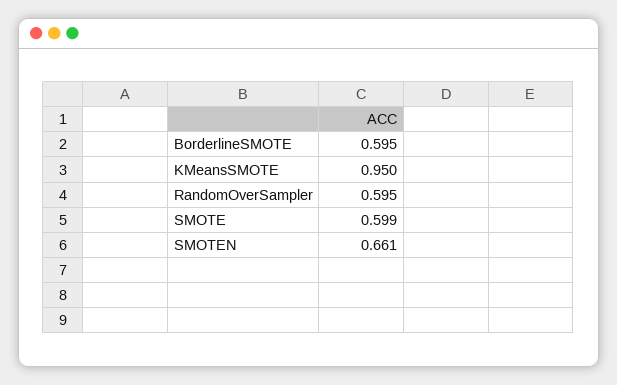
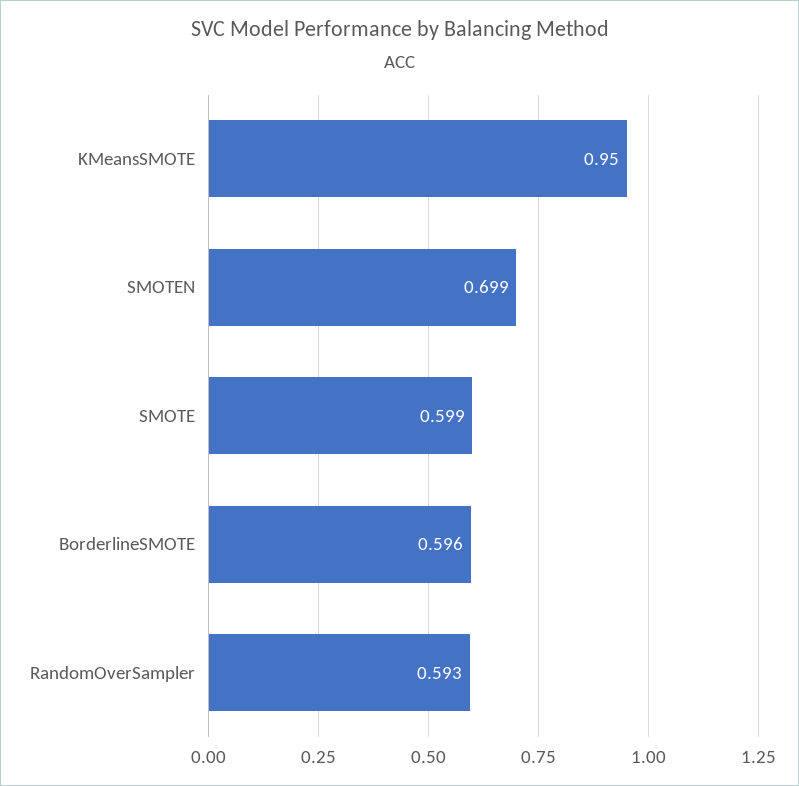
  {
-   "BorderlineSMOTE": 0.595,
+   "BorderlineSMOTE": 0.596,
    "KMeansSMOTE": 0.95,
-   "RandomOverSampler": 0.595,
+   "RandomOverSampler": 0.593,
    "SMOTE": 0.599,
-   "SMOTEN": 0.661
+   "SMOTEN": 0.699
  }

